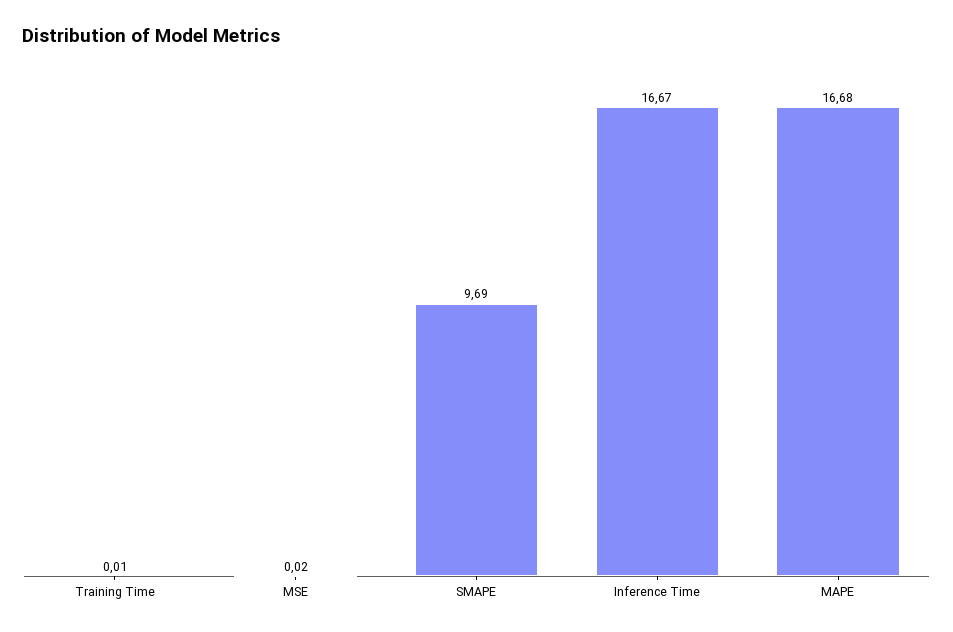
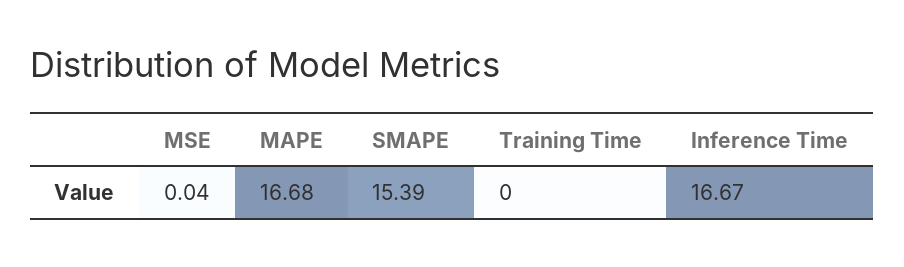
  {
-   "Training Time": 0.01,
+   "Training Time": 0,
-   "MSE": 0.02,
+   "MSE": 0.04,
-   "SMAPE": 9.69,
+   "SMAPE": 15.39,
    "Inference Time": 16.67,
    "MAPE": 16.68
  }

